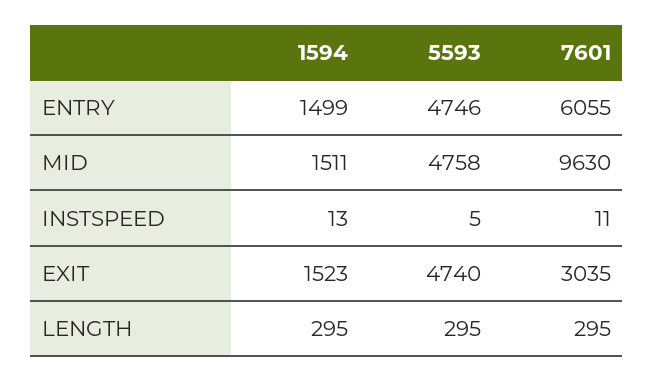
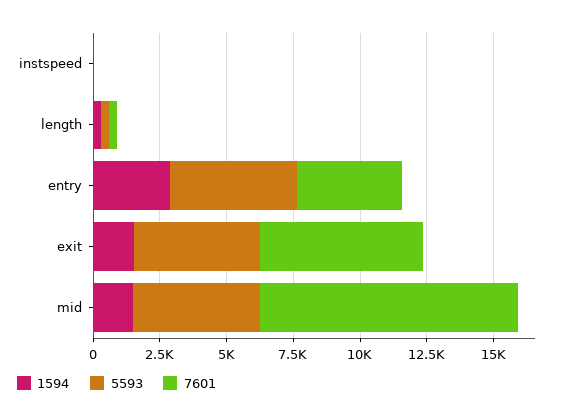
  {
    "1594": {
-     "ENTRY": 1499,
+     "ENTRY": 3000,
      "MID": 1511,
      "INSTSPEED": 13,
      "EXIT": 1523,
      "LENGTH": 295
    },
    "5593": {
      "ENTRY": 4746,
      "MID": 4758,
      "INSTSPEED": 5,
      "EXIT": 4740,
      "LENGTH": 295
    },
    "7601": {
-     "ENTRY": 6055,
+     "ENTRY": 4000,
      "MID": 9630,
      "INSTSPEED": 11,
-     "EXIT": 3035,
+     "EXIT": 6000,
      "LENGTH": 295
    }
  }

